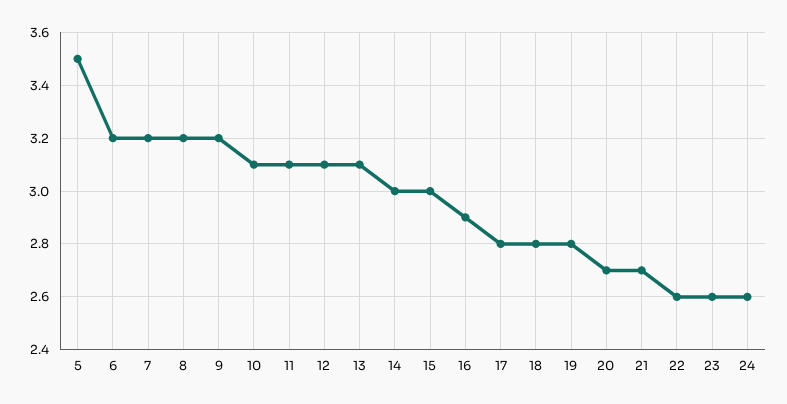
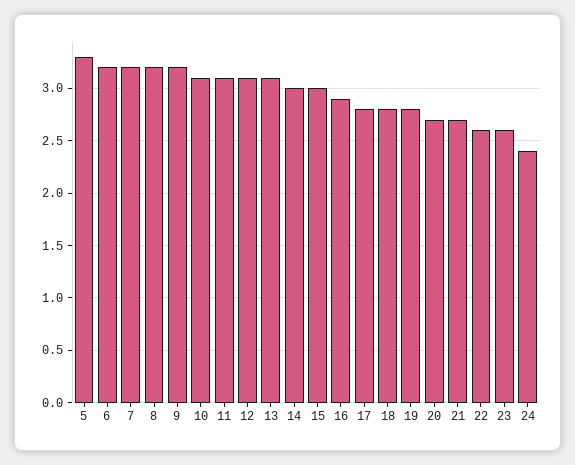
  {
-   "5": 3.5,
+   "5": 3.3,
    "6": 3.2,
    "7": 3.2,
    "8": 3.2,
    "9": 3.2,
    "10": 3.1,
    "11": 3.1,
    "12": 3.1,
    "13": 3.1,
    "14": 3,
    "15": 3,
    "16": 2.9,
    "17": 2.8,
    "18": 2.8,
    "19": 2.8,
    "20": 2.7,
    "21": 2.7,
    "22": 2.6,
    "23": 2.6,
-   "24": 2.6
+   "24": 2.4
  }

